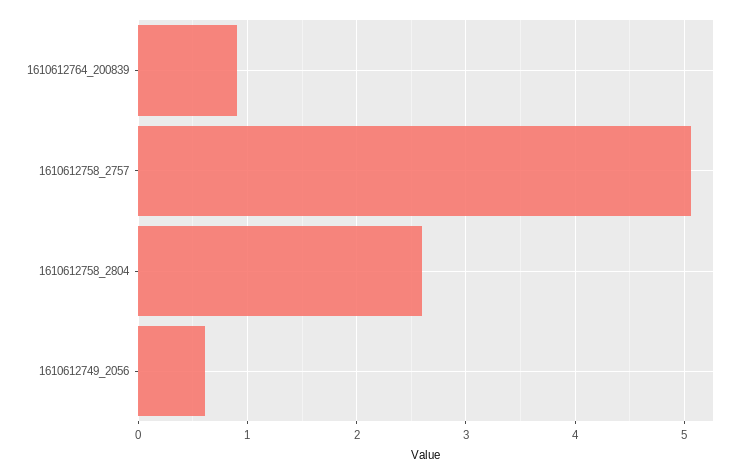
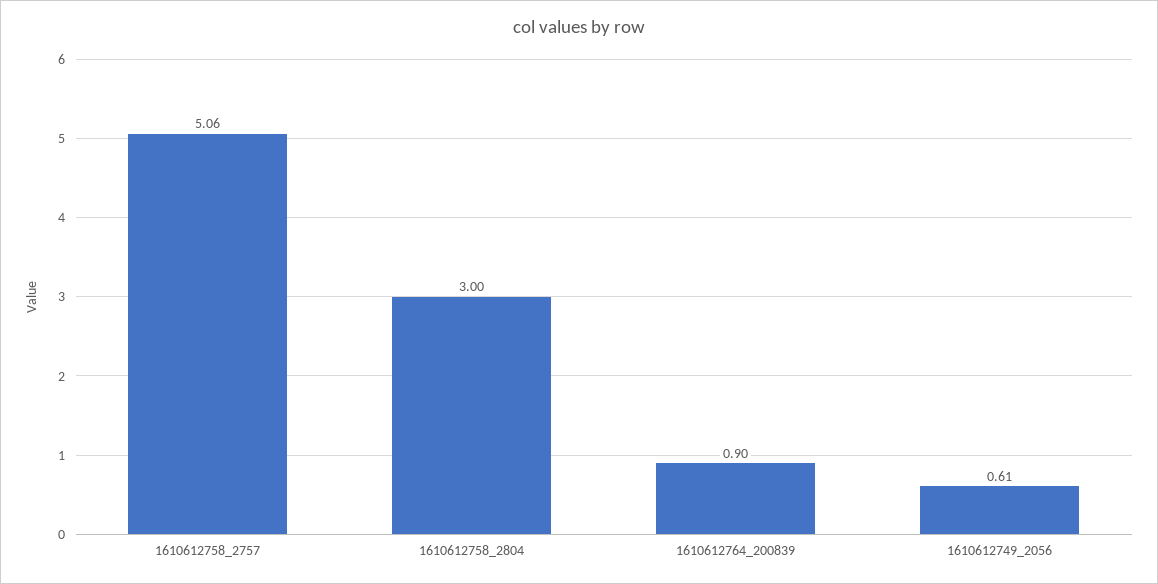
  {
    "1610612764_200839": 0.9,
    "1610612758_2757": 5.06,
-   "1610612758_2804": 2.6,
+   "1610612758_2804": 3,
    "1610612749_2056": 0.61
  }

